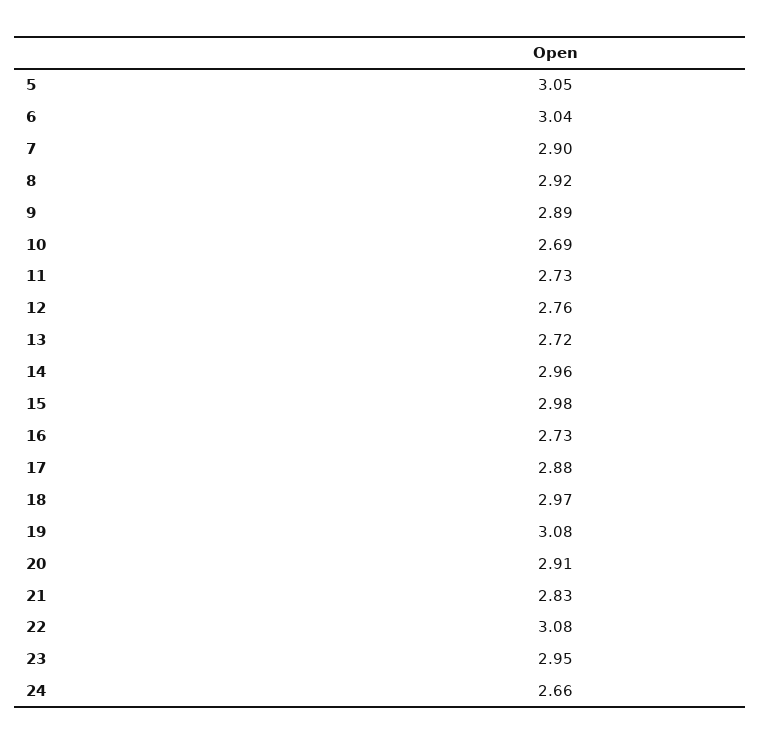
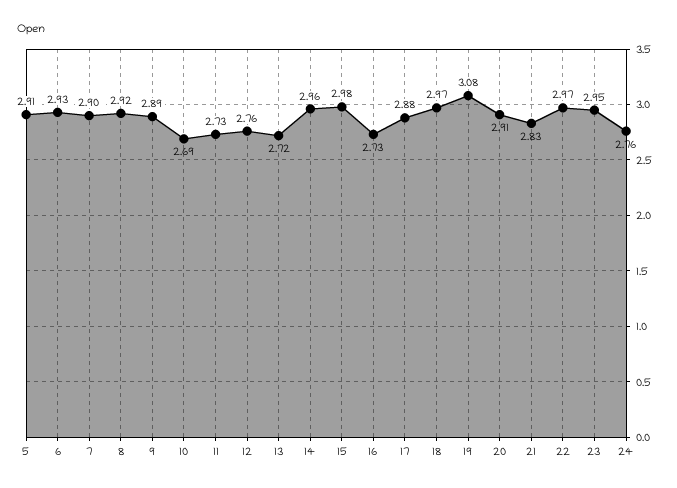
  {
-   "5": 3.05,
+   "5": 2.91,
-   "6": 3.04,
+   "6": 2.93,
    "7": 2.9,
    "8": 2.92,
    "9": 2.89,
    "10": 2.69,
    "11": 2.73,
    "12": 2.76,
    "13": 2.72,
    "14": 2.96,
    "15": 2.98,
    "16": 2.73,
    "17": 2.88,
    "18": 2.97,
    "19": 3.08,
    "20": 2.91,
    "21": 2.83,
-   "22": 3.08,
+   "22": 2.97,
    "23": 2.95,
-   "24": 2.66
+   "24": 2.76
  }

